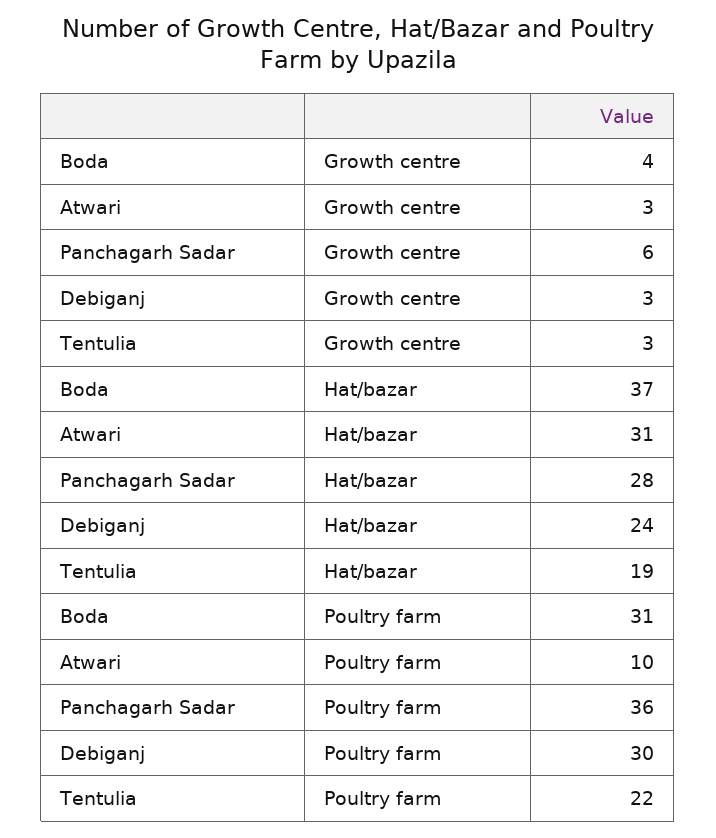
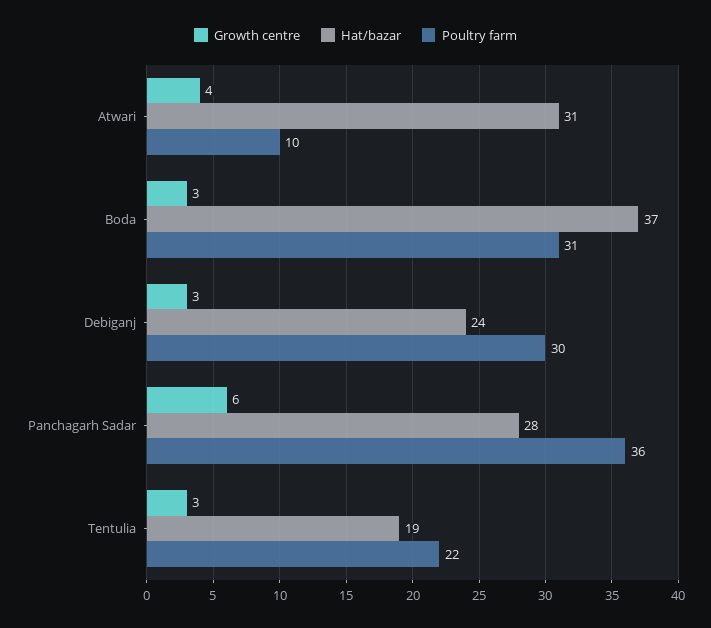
  {
    "Growth centre": {
-     "Boda": 4,
+     "Boda": 3,
-     "Atwari": 3,
+     "Atwari": 4,
      "Panchagarh Sadar": 6,
      "Debiganj": 3,
      "Tentulia": 3
    },
    "Hat/bazar": {
      "Boda": 37,
      "Atwari": 31,
      "Panchagarh Sadar": 28,
      "Debiganj": 24,
      "Tentulia": 19
    },
    "Poultry farm": {
      "Boda": 31,
      "Atwari": 10,
      "Panchagarh Sadar": 36,
      "Debiganj": 30,
      "Tentulia": 22
    }
  }

